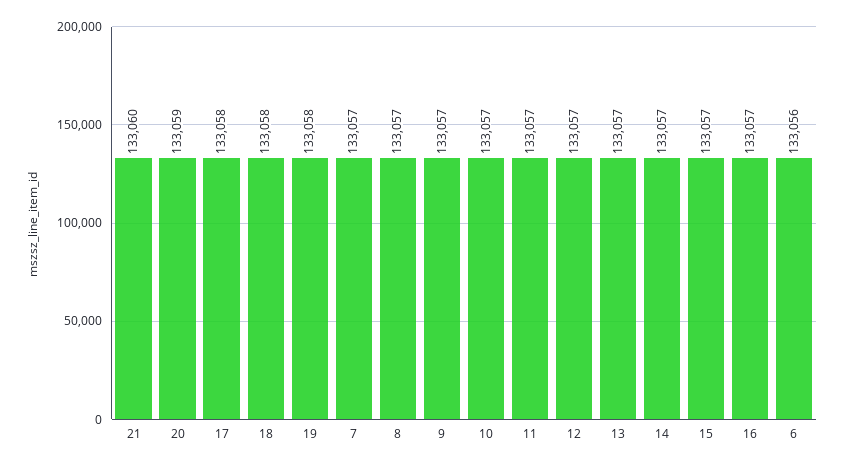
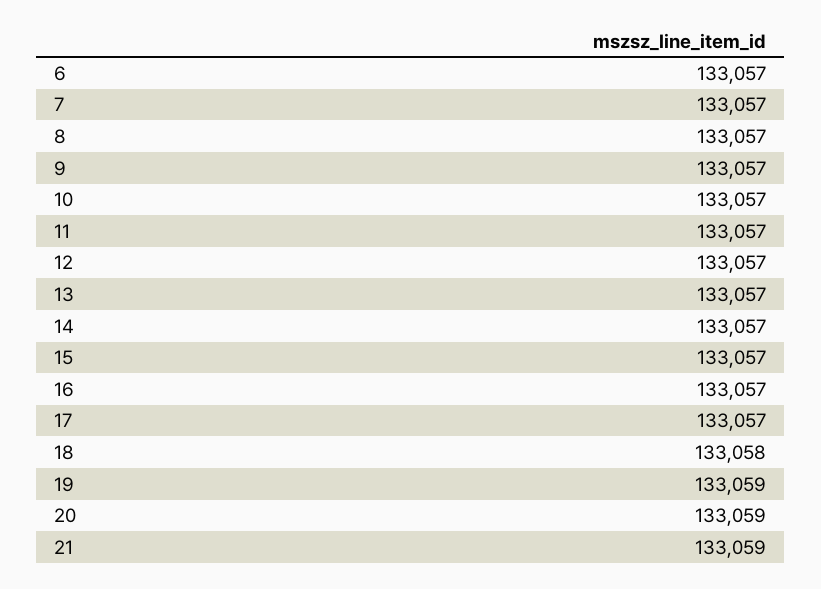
  {
-   "21": 133060,
+   "21": 133059,
    "20": 133059,
-   "17": 133058,
+   "17": 133057,
    "18": 133058,
-   "19": 133058,
+   "19": 133059,
    "7": 133057,
    "8": 133057,
    "9": 133057,
    "10": 133057,
    "11": 133057,
    "12": 133057,
    "13": 133057,
    "14": 133057,
    "15": 133057,
    "16": 133057,
-   "6": 133056
+   "6": 133057
  }

